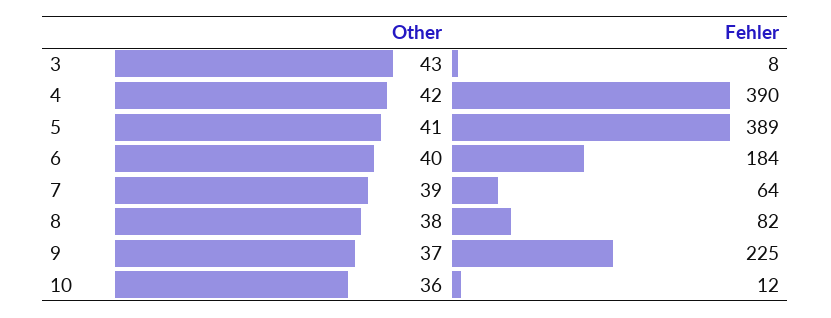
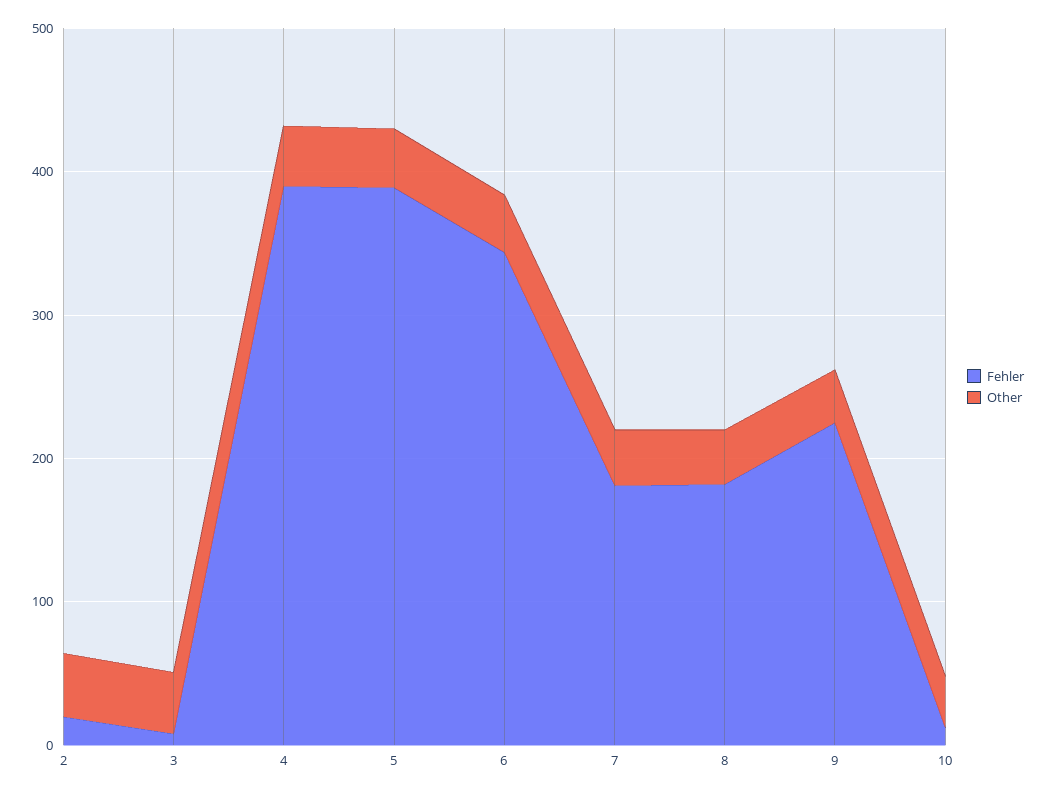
  {
    "Other": {
      "3": 43,
      "4": 42,
      "5": 41,
      "6": 40,
      "7": 39,
      "8": 38,
      "9": 37,
-     "10": 36
+     "10": 36,
+     "2": 40
    },
    "Fehler": {
      "3": 8,
      "4": 390,
      "5": 389,
-     "6": 184,
+     "6": 340,
-     "7": 64,
+     "7": 180,
-     "8": 82,
+     "8": 180,
      "9": 225,
-     "10": 12
+     "10": 12,
+     "2": 20
    }
  }

